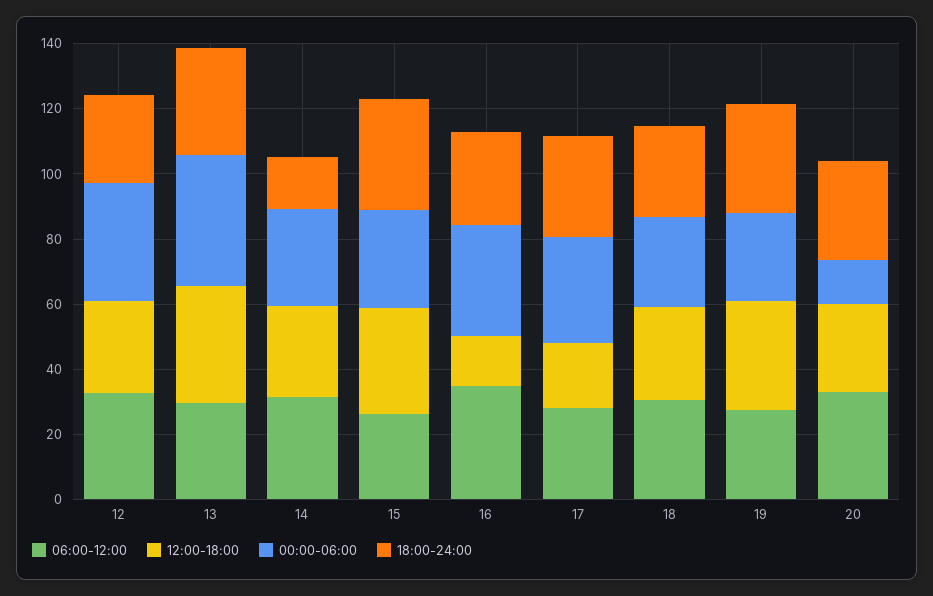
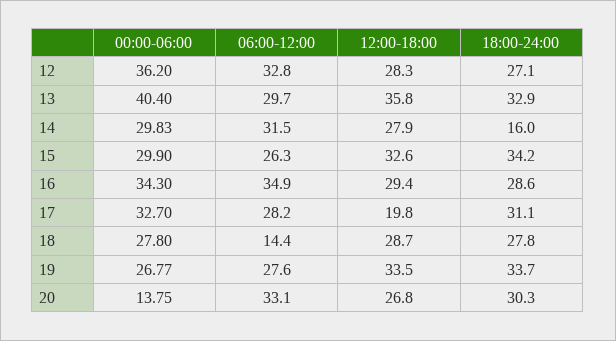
  {
    "06:00-12:00": {
      "12": 32.8,
      "13": 29.7,
      "14": 31.5,
      "15": 26.3,
      "16": 34.9,
      "17": 28.2,
-     "18": 30,
+     "18": 14.4,
      "19": 27.6,
      "20": 33.1
    },
    "12:00-18:00": {
      "12": 28.3,
      "13": 35.8,
      "14": 27.9,
      "15": 32.6,
-     "16": 15,
+     "16": 29.4,
      "17": 19.8,
      "18": 28.7,
      "19": 33.5,
      "20": 26.8
    },
    "00:00-06:00": {
      "12": 36.2,
      "13": 40.4,
      "14": 29.83,
      "15": 29.9,
      "16": 34.3,
      "17": 32.7,
      "18": 27.8,
      "19": 26.77,
      "20": 13.75
    },
    "18:00-24:00": {
      "12": 27.1,
      "13": 32.9,
      "14": 16,
      "15": 34.2,
      "16": 28.6,
      "17": 31.1,
      "18": 27.8,
      "19": 33.7,
      "20": 30.3
    }
  }

